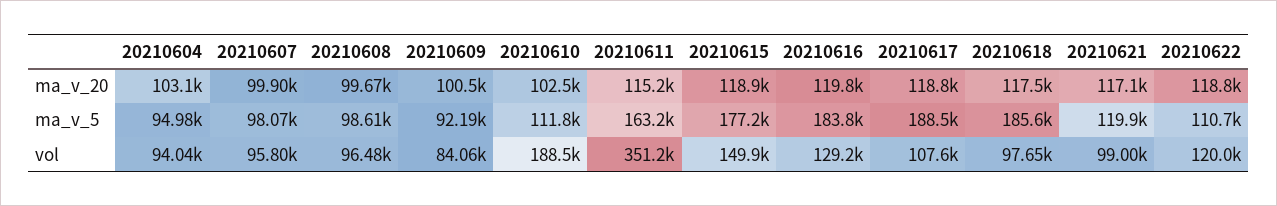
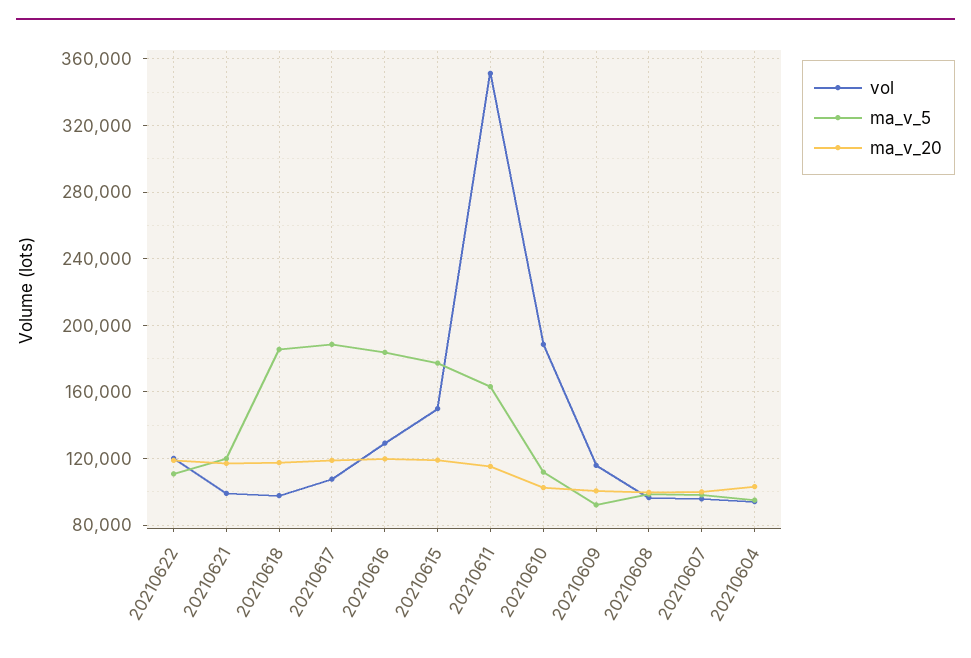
  {
    "ma_v_20": {
      "20210604": 103100,
      "20210607": 99900,
      "20210608": 99670,
      "20210609": 100500,
      "20210610": 102500,
      "20210611": 115200,
      "20210615": 118900,
      "20210616": 119800,
      "20210617": 118800,
      "20210618": 117500,
      "20210621": 117100,
      "20210622": 118800
    },
    "ma_v_5": {
      "20210604": 94980,
      "20210607": 98070,
      "20210608": 98610,
      "20210609": 92190,
      "20210610": 111800,
      "20210611": 163200,
      "20210615": 177200,
      "20210616": 183800,
      "20210617": 188500,
      "20210618": 185600,
      "20210621": 119900,
      "20210622": 110700
    },
    "vol": {
      "20210604": 94040,
      "20210607": 95800,
      "20210608": 96480,
-     "20210609": 84060,
+     "20210609": 115000,
      "20210610": 188500,
      "20210611": 351200,
      "20210615": 149900,
      "20210616": 129200,
      "20210617": 107600,
      "20210618": 97650,
      "20210621": 99000,
      "20210622": 120000
    }
  }

